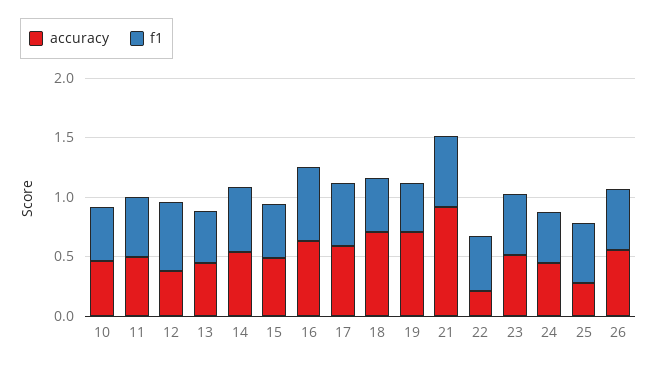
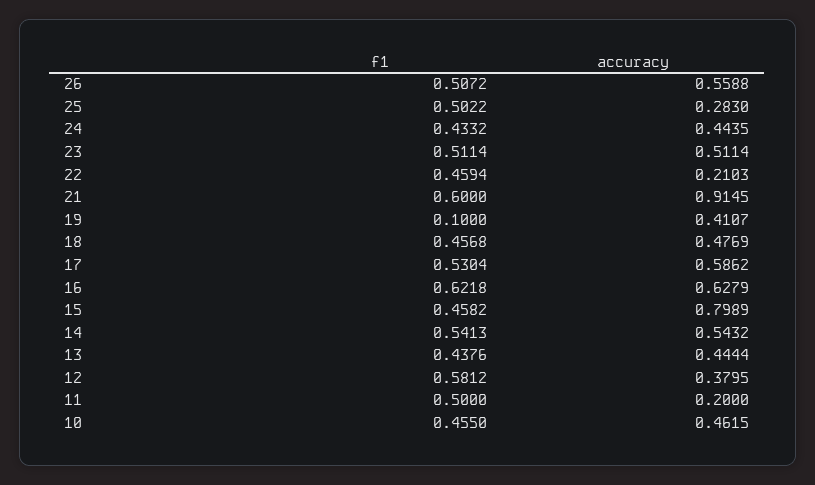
  {
    "accuracy": {
      "10": 0.4615,
-     "11": 0.5,
+     "11": 0.2,
      "12": 0.3795,
      "13": 0.4444,
      "14": 0.5432,
-     "15": 0.5,
+     "15": 0.7989,
      "16": 0.6279,
      "17": 0.5862,
-     "18": 0.7,
+     "18": 0.4769,
-     "19": 0.7,
+     "19": 0.4107,
      "21": 0.9145,
      "22": 0.2103,
      "23": 0.5114,
      "24": 0.4435,
      "25": 0.283,
      "26": 0.5588
    },
    "f1": {
      "10": 0.455,
      "11": 0.5,
      "12": 0.5812,
      "13": 0.4376,
      "14": 0.5413,
      "15": 0.4582,
      "16": 0.6218,
      "17": 0.5304,
      "18": 0.4568,
-     "19": 0.4,
+     "19": 0.1,
      "21": 0.6,
      "22": 0.4594,
      "23": 0.5114,
      "24": 0.4332,
      "25": 0.5022,
      "26": 0.5072
    }
  }

